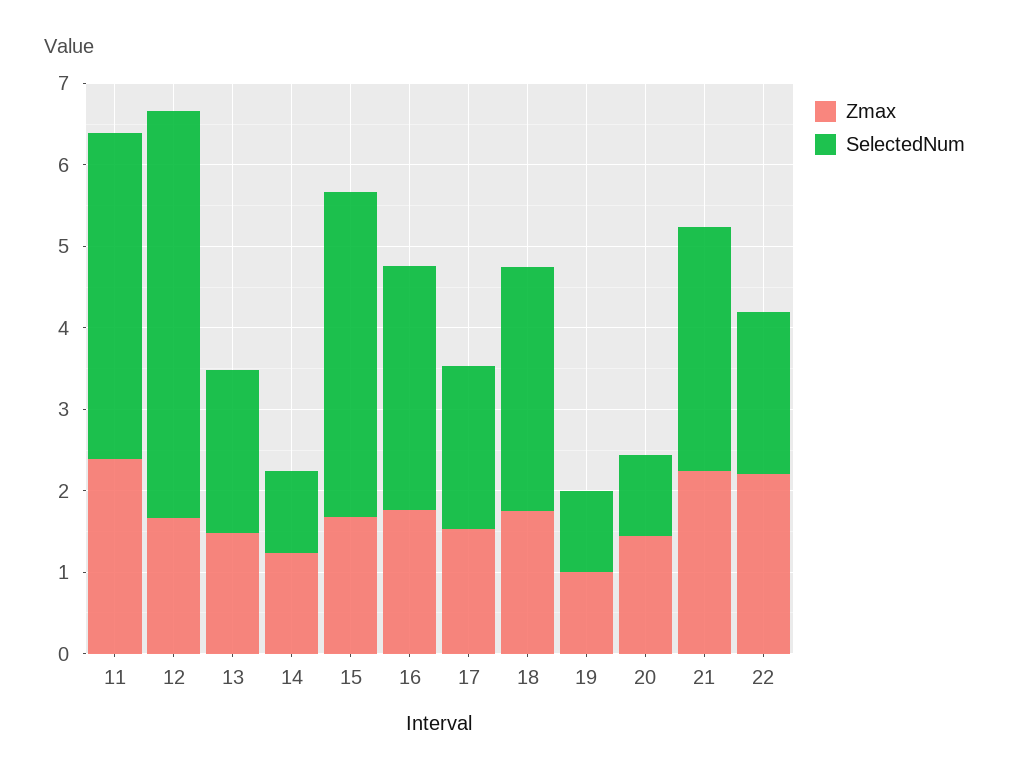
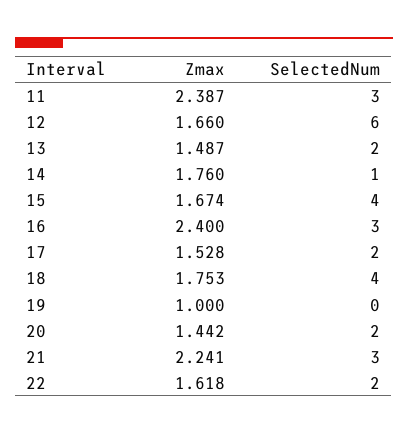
  {
    "Zmax": {
      "11": 2.387,
      "12": 1.66,
      "13": 1.487,
-     "14": 1.2,
+     "14": 1.76,
      "15": 1.674,
-     "16": 1.8,
+     "16": 2.4,
      "17": 1.528,
      "18": 1.753,
      "19": 1,
      "20": 1.442,
      "21": 2.241,
-     "22": 2.2
+     "22": 1.618
    },
    "SelectedNum": {
-     "11": 4,
+     "11": 3,
-     "12": 5,
+     "12": 6,
      "13": 2,
      "14": 1,
      "15": 4,
      "16": 3,
      "17": 2,
-     "18": 3,
+     "18": 4,
-     "19": 1,
+     "19": 0,
-     "20": 1,
+     "20": 2,
      "21": 3,
      "22": 2
    }
  }

